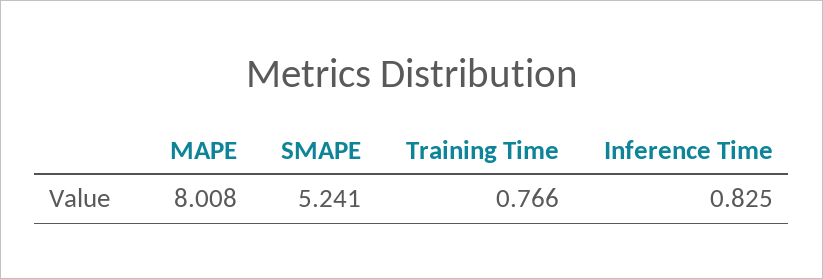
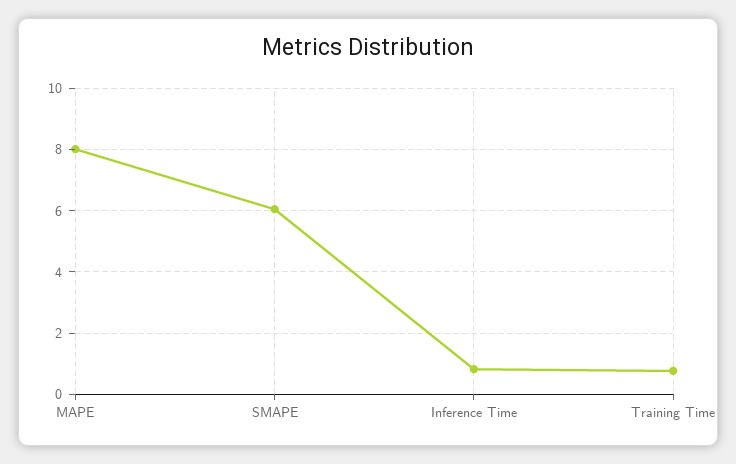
  {
    "MAPE": 8.008,
-   "SMAPE": 5.241,
+   "SMAPE": 6,
    "Training Time": 0.766,
    "Inference Time": 0.825
  }

